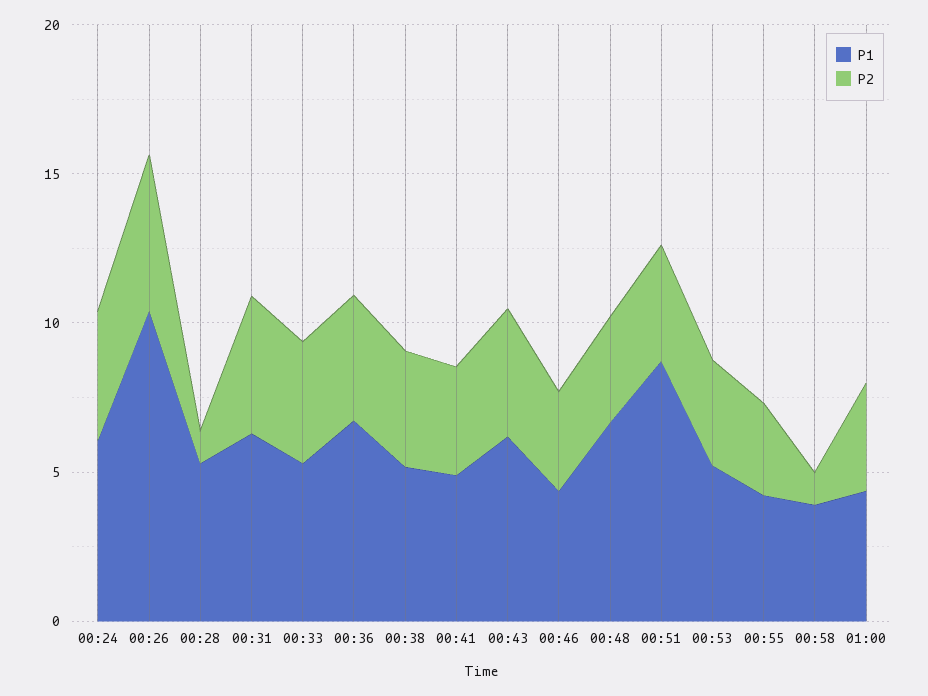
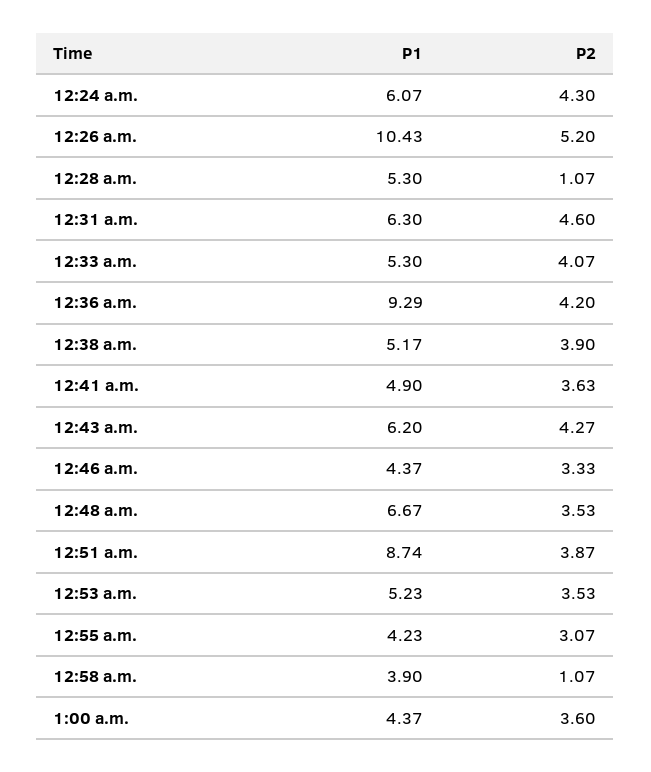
  {
    "P1": {
      "00:24": 6.07,
      "00:26": 10.43,
      "00:28": 5.3,
      "00:31": 6.3,
      "00:33": 5.3,
-     "00:36": 7,
+     "00:36": 9.29,
      "00:38": 5.17,
      "00:41": 4.9,
      "00:43": 6.2,
      "00:46": 4.37,
      "00:48": 6.67,
      "00:51": 8.74,
      "00:53": 5.23,
      "00:55": 4.23,
      "00:58": 3.9,
      "01:00": 4.37
    },
    "P2": {
      "00:24": 4.3,
      "00:26": 5.2,
      "00:28": 1.07,
      "00:31": 4.6,
      "00:33": 4.07,
      "00:36": 4.2,
      "00:38": 3.9,
      "00:41": 3.63,
      "00:43": 4.27,
      "00:46": 3.33,
      "00:48": 3.53,
      "00:51": 3.87,
      "00:53": 3.53,
      "00:55": 3.07,
      "00:58": 1.07,
      "01:00": 3.6
    }
  }

